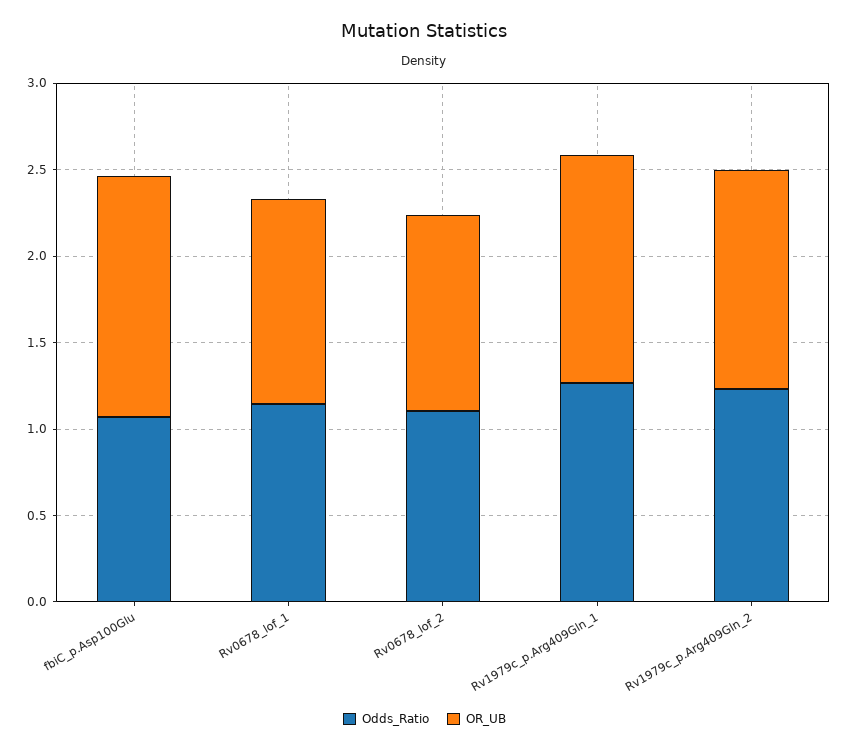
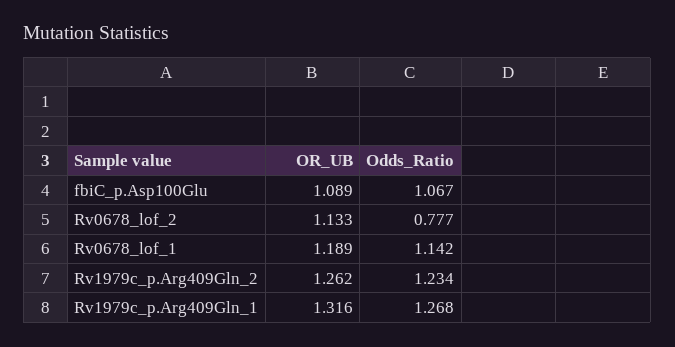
  {
    "Odds_Ratio": {
      "fbiC_p.Asp100Glu": 1.067,
      "Rv0678_lof_1": 1.142,
-     "Rv0678_lof_2": 1.1,
+     "Rv0678_lof_2": 0.777,
      "Rv1979c_p.Arg409Gln_1": 1.268,
      "Rv1979c_p.Arg409Gln_2": 1.234
    },
    "OR_UB": {
-     "fbiC_p.Asp100Glu": 1.4,
+     "fbiC_p.Asp100Glu": 1.089,
      "Rv0678_lof_1": 1.189,
      "Rv0678_lof_2": 1.133,
      "Rv1979c_p.Arg409Gln_1": 1.316,
      "Rv1979c_p.Arg409Gln_2": 1.262
    }
  }

